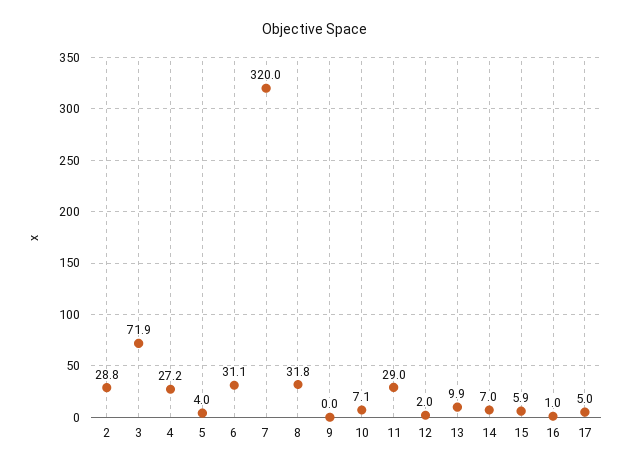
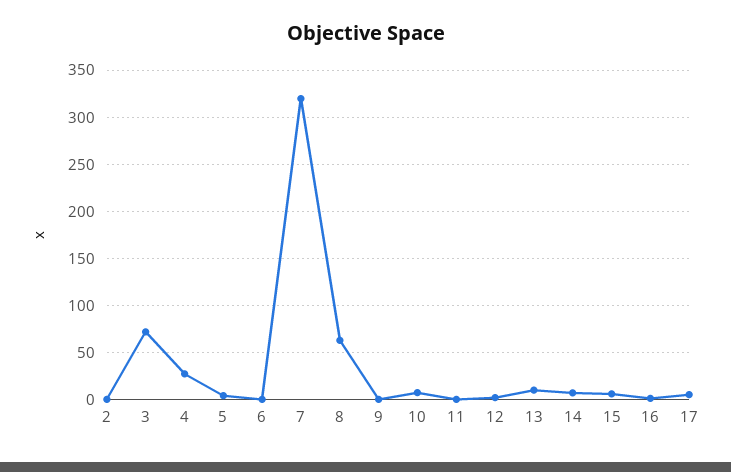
  {
-   "2": 28.8,
+   "2": 0,
    "3": 71.9,
    "4": 27.2,
    "5": 4,
-   "6": 31.1,
+   "6": 0,
    "7": 320,
-   "8": 31.8,
+   "8": 60,
    "9": 0,
    "10": 7.1,
-   "11": 29,
+   "11": 0,
    "12": 2,
    "13": 9.9,
    "14": 7,
    "15": 5.9,
    "16": 1,
    "17": 5
  }

